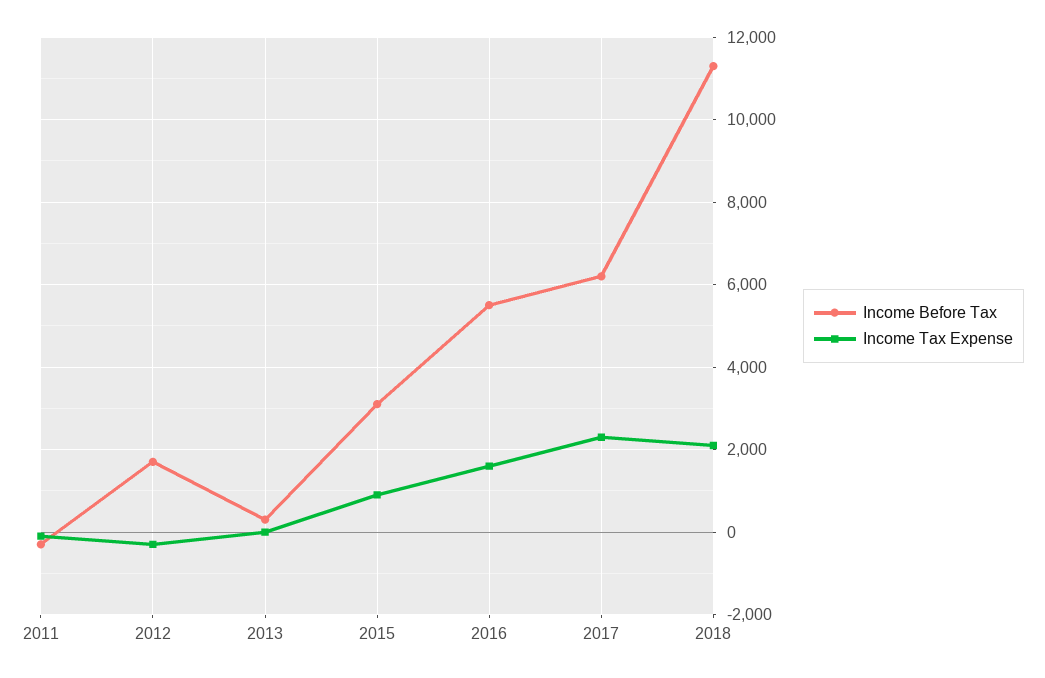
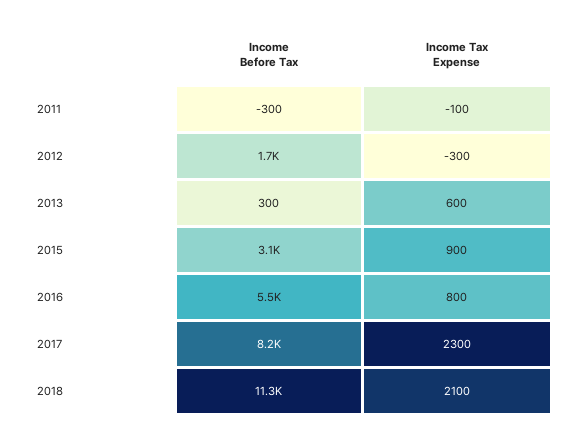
  {
    "Income Before Tax": {
      "2011": -300,
      "2012": 1700,
      "2013": 300,
      "2015": 3100,
      "2016": 5500,
-     "2017": 6200,
+     "2017": 8200,
      "2018": 11300
    },
    "Income Tax Expense": {
      "2011": -100,
      "2012": -300,
-     "2013": 0,
+     "2013": 600,
      "2015": 900,
-     "2016": 1600,
+     "2016": 800,
      "2017": 2300,
      "2018": 2100
    }
  }

